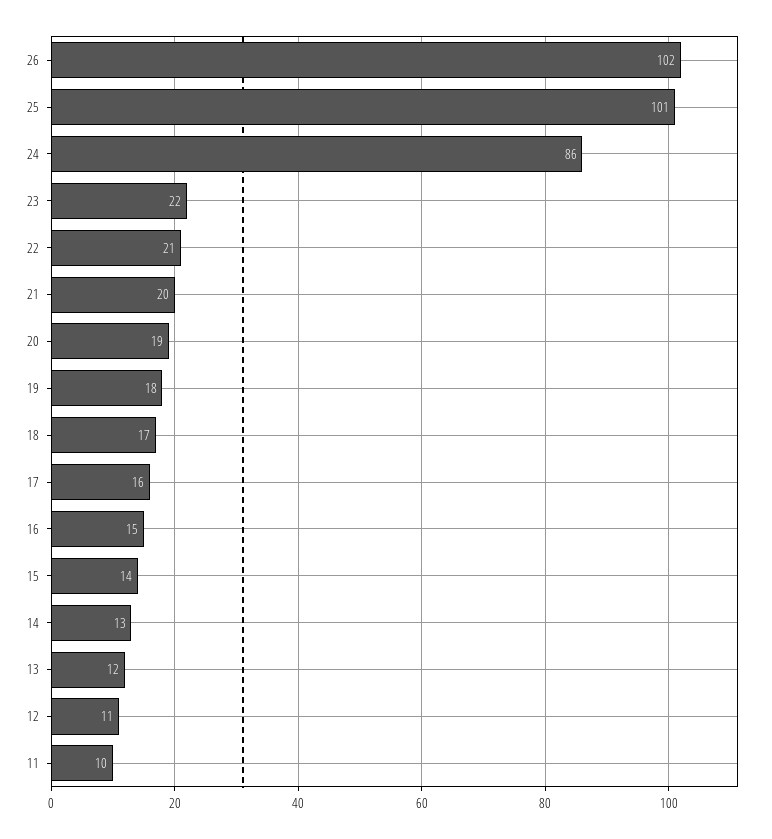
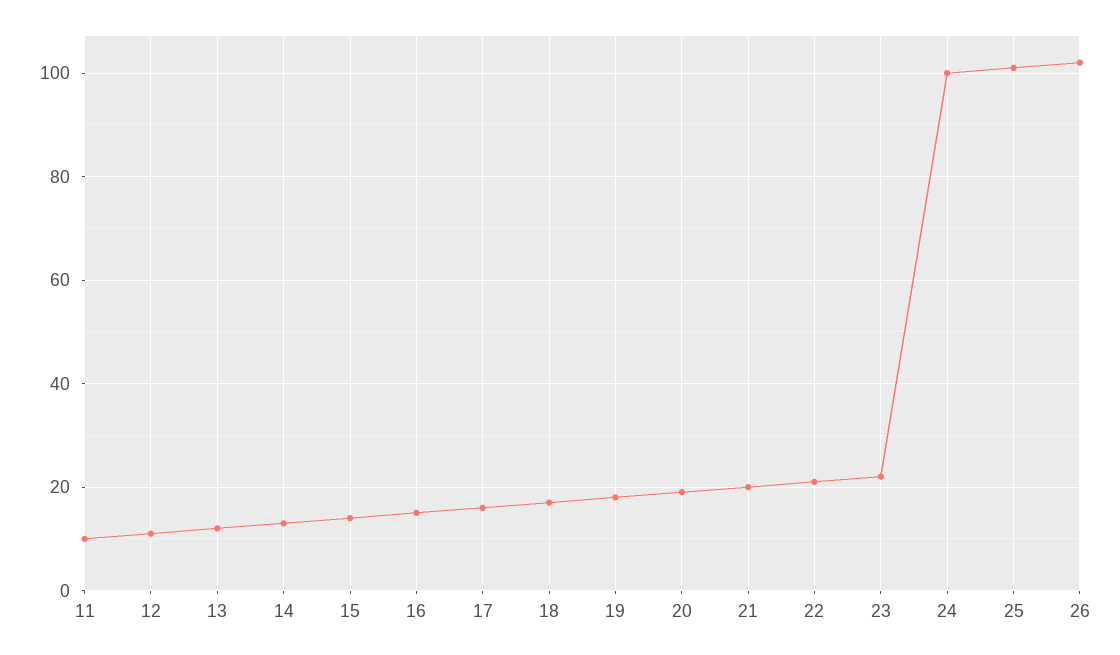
  {
    "26": 102,
    "25": 101,
-   "24": 86,
+   "24": 100,
    "23": 22,
    "22": 21,
    "21": 20,
    "20": 19,
    "19": 18,
    "18": 17,
    "17": 16,
    "16": 15,
    "15": 14,
    "14": 13,
    "13": 12,
    "12": 11,
    "11": 10
  }

